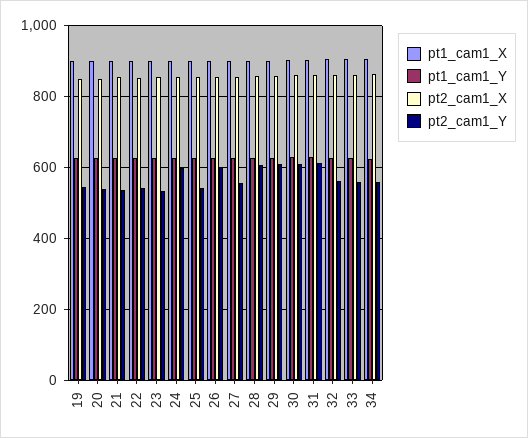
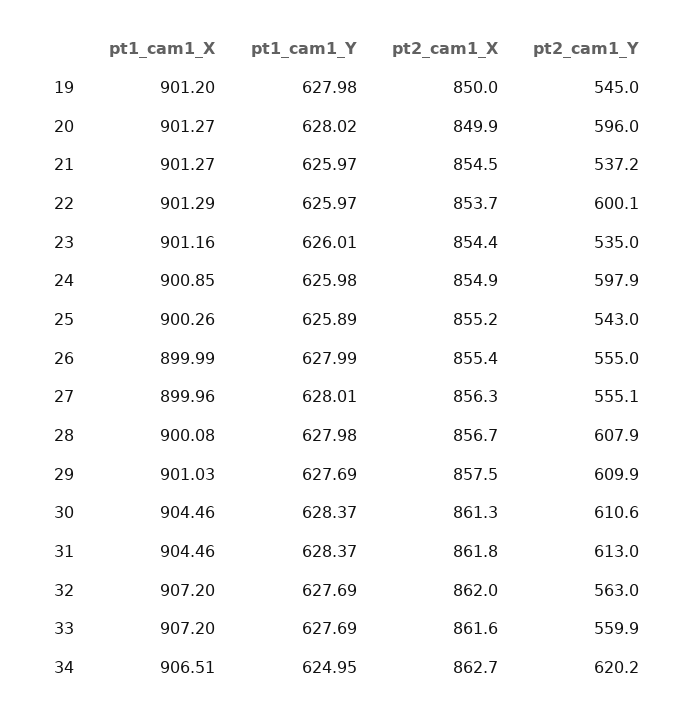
  {
    "pt1_cam1_X": {
      "19": 901.2,
      "20": 901.27,
      "21": 901.27,
      "22": 901.29,
      "23": 901.16,
      "24": 900.85,
      "25": 900.26,
      "26": 899.99,
      "27": 899.96,
      "28": 900.08,
      "29": 901.03,
      "30": 904.46,
      "31": 904.46,
      "32": 907.2,
      "33": 907.2,
      "34": 906.51
    },
    "pt1_cam1_Y": {
      "19": 627.98,
      "20": 628.02,
      "21": 625.97,
      "22": 625.97,
      "23": 626.01,
      "24": 625.98,
      "25": 625.89,
      "26": 627.99,
      "27": 628.01,
      "28": 627.98,
      "29": 627.69,
      "30": 628.37,
      "31": 628.37,
      "32": 627.69,
      "33": 627.69,
      "34": 624.95
    },
    "pt2_cam1_X": {
      "19": 850,
      "20": 849.9,
      "21": 854.5,
      "22": 853.7,
      "23": 854.4,
      "24": 854.9,
      "25": 855.2,
      "26": 855.4,
      "27": 856.3,
      "28": 856.7,
      "29": 857.5,
      "30": 861.3,
      "31": 861.8,
      "32": 862,
      "33": 861.6,
      "34": 862.7
    },
    "pt2_cam1_Y": {
      "19": 545,
-     "20": 540,
+     "20": 596,
      "21": 537.2,
-     "22": 540,
+     "22": 600.1,
      "23": 535,
      "24": 597.9,
      "25": 543,
-     "26": 600,
+     "26": 555,
      "27": 555.1,
      "28": 607.9,
      "29": 609.9,
      "30": 610.6,
      "31": 613,
      "32": 563,
      "33": 559.9,
-     "34": 560
+     "34": 620.2
    }
  }

